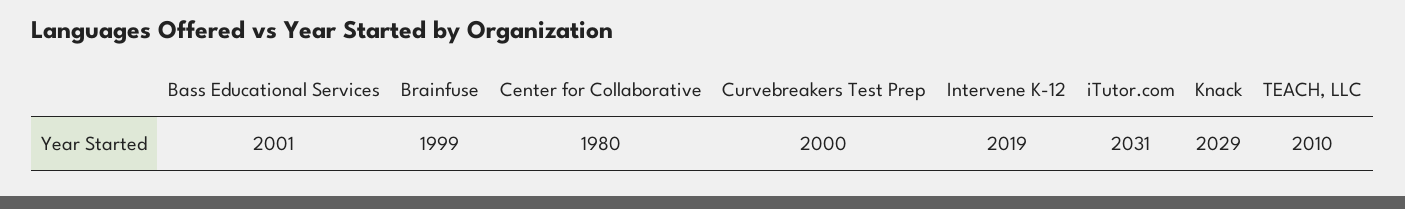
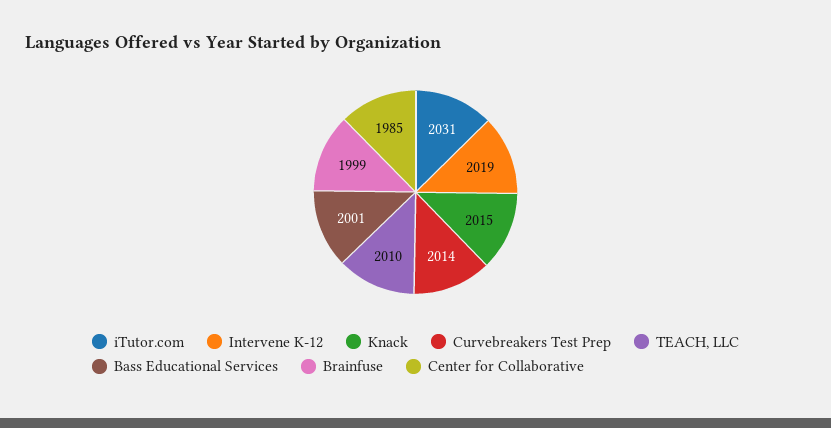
  {
    "Bass Educational Services": 2001,
    "Brainfuse": 1999,
-   "Center for Collaborative": 1980,
+   "Center for Collaborative": 1985,
-   "Curvebreakers Test Prep": 2000,
+   "Curvebreakers Test Prep": 2014,
    "Intervene K-12": 2019,
    "iTutor.com": 2031,
-   "Knack": 2029,
+   "Knack": 2015,
    "TEACH, LLC": 2010
  }

